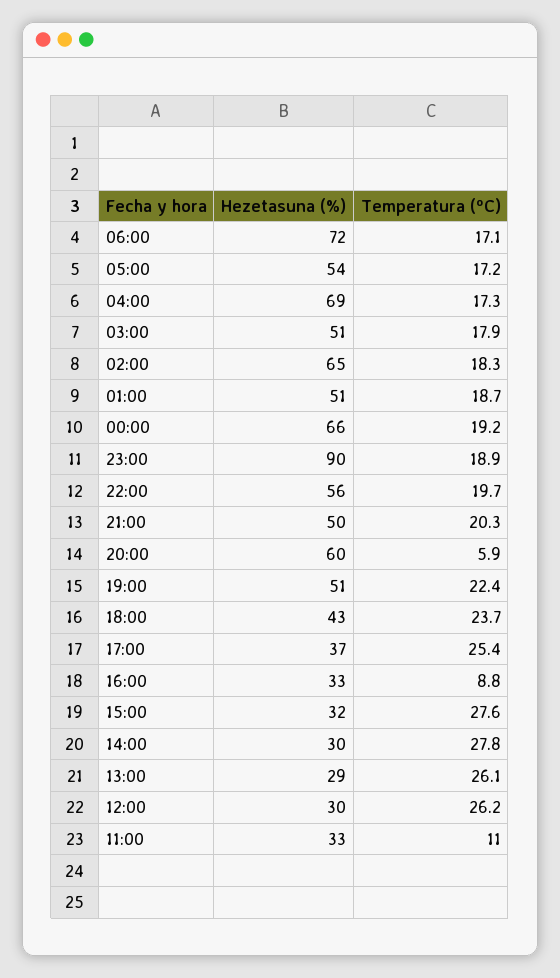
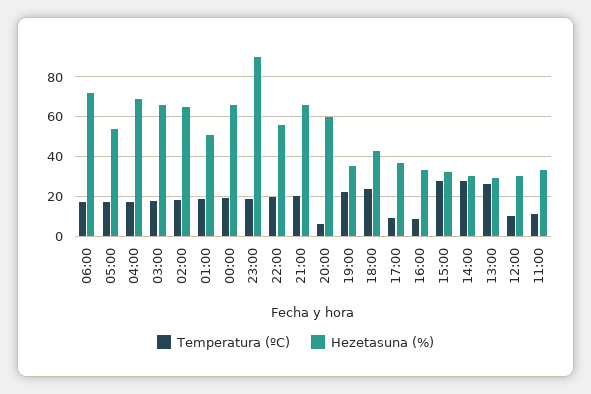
  {
    "Hezetasuna (%)": {
      "06:00": 72,
      "05:00": 54,
      "04:00": 69,
-     "03:00": 51,
+     "03:00": 65,
      "02:00": 65,
      "01:00": 51,
      "00:00": 66,
      "23:00": 90,
      "22:00": 56,
-     "21:00": 50,
+     "21:00": 65,
      "20:00": 60,
-     "19:00": 51,
+     "19:00": 35,
      "18:00": 43,
      "17:00": 37,
      "16:00": 33,
      "15:00": 32,
      "14:00": 30,
      "13:00": 29,
      "12:00": 30,
      "11:00": 33
    },
    "Temperatura (ºC)": {
      "06:00": 17.1,
      "05:00": 17.2,
      "04:00": 17.3,
      "03:00": 17.9,
      "02:00": 18.3,
      "01:00": 18.7,
      "00:00": 19.2,
      "23:00": 18.9,
      "22:00": 19.7,
      "21:00": 20.3,
      "20:00": 5.9,
      "19:00": 22.4,
      "18:00": 23.7,
-     "17:00": 25.4,
+     "17:00": 10,
      "16:00": 8.8,
      "15:00": 27.6,
      "14:00": 27.8,
      "13:00": 26.1,
-     "12:00": 26.2,
+     "12:00": 10,
      "11:00": 11
    }
  }

